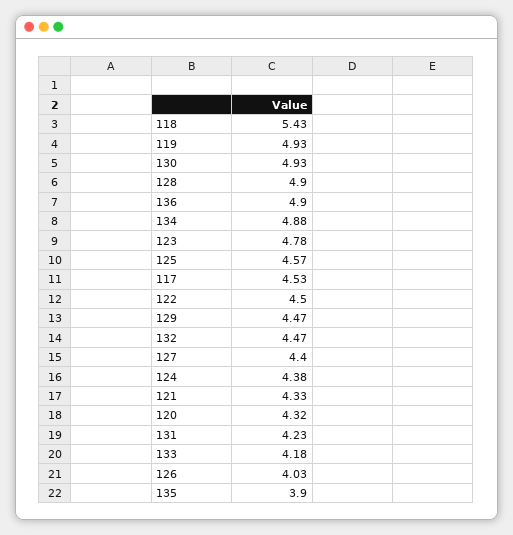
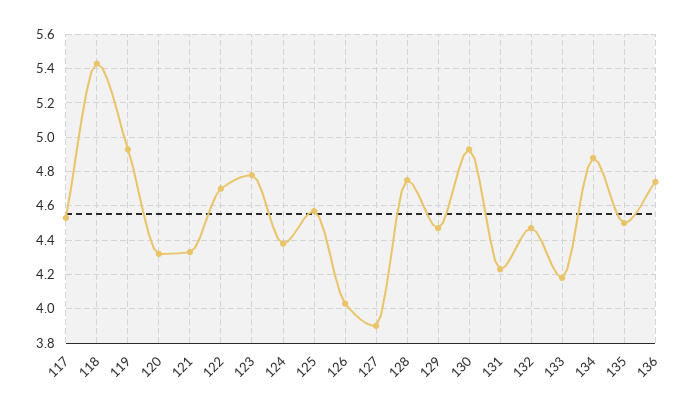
  {
    "118": 5.43,
    "119": 4.93,
    "130": 4.93,
-   "128": 4.9,
+   "128": 4.75,
-   "136": 4.9,
+   "136": 4.75,
    "134": 4.88,
    "123": 4.78,
    "125": 4.57,
    "117": 4.53,
-   "122": 4.5,
+   "122": 4.7,
    "129": 4.47,
    "132": 4.47,
-   "127": 4.4,
+   "127": 3.9,
    "124": 4.38,
    "121": 4.33,
    "120": 4.32,
    "131": 4.23,
    "133": 4.18,
    "126": 4.03,
-   "135": 3.9
+   "135": 4.5
  }

